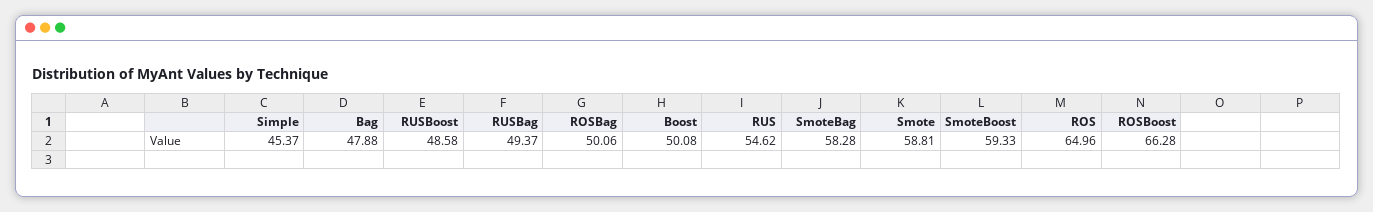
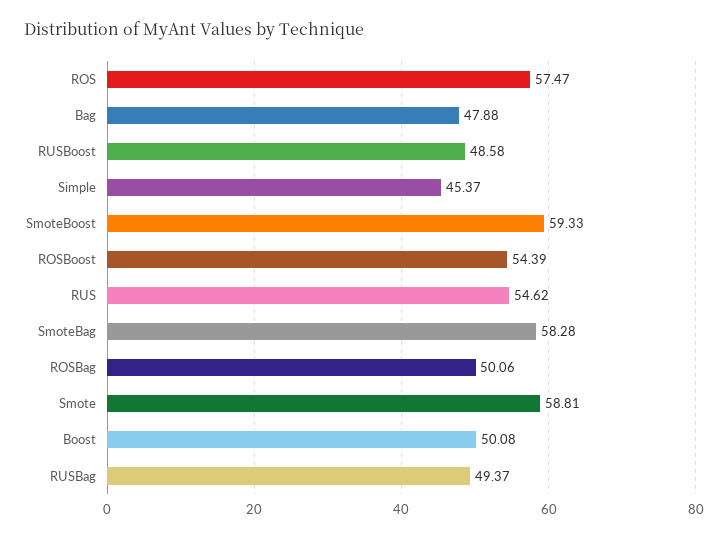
  {
    "Simple": 45.37,
    "Bag": 47.88,
    "RUSBoost": 48.58,
    "RUSBag": 49.37,
    "ROSBag": 50.06,
    "Boost": 50.08,
    "RUS": 54.62,
    "SmoteBag": 58.28,
    "Smote": 58.81,
    "SmoteBoost": 59.33,
-   "ROS": 64.96,
+   "ROS": 57.47,
-   "ROSBoost": 66.28
+   "ROSBoost": 54.39
  }

